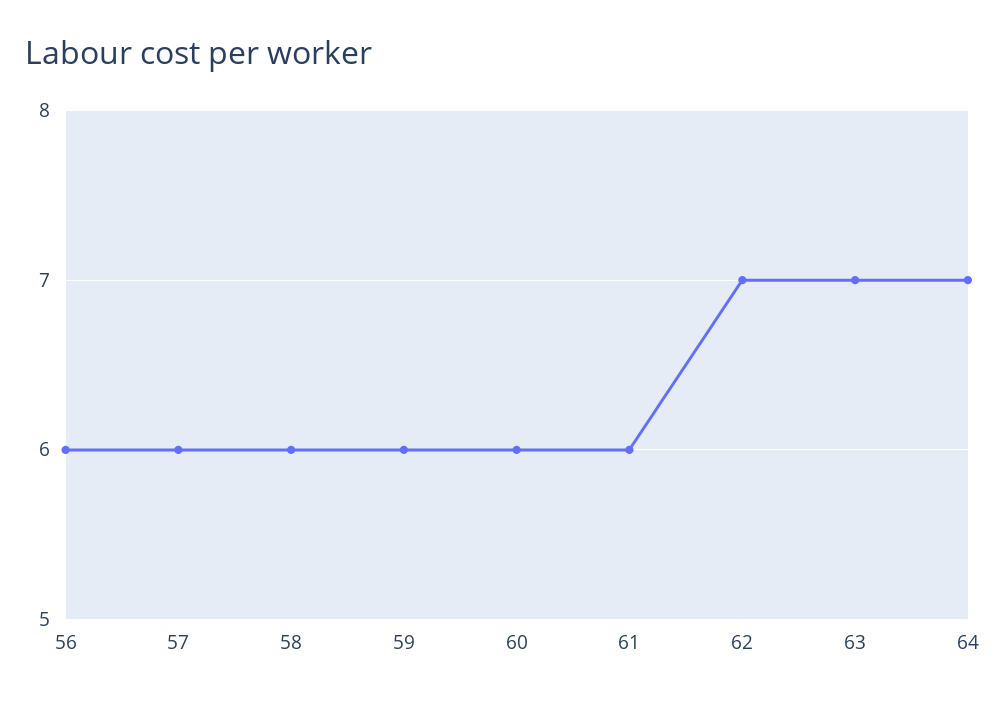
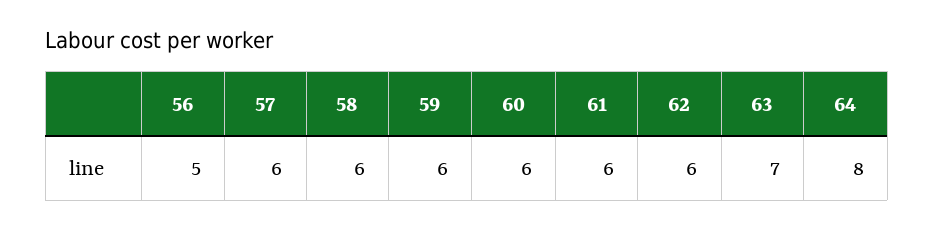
  {
-   "56": 6,
+   "56": 5,
    "57": 6,
    "58": 6,
    "59": 6,
    "60": 6,
    "61": 6,
-   "62": 7,
+   "62": 6,
    "63": 7,
-   "64": 7
+   "64": 8
  }

